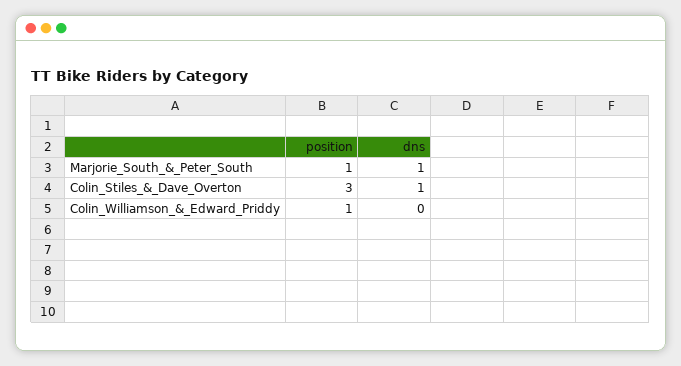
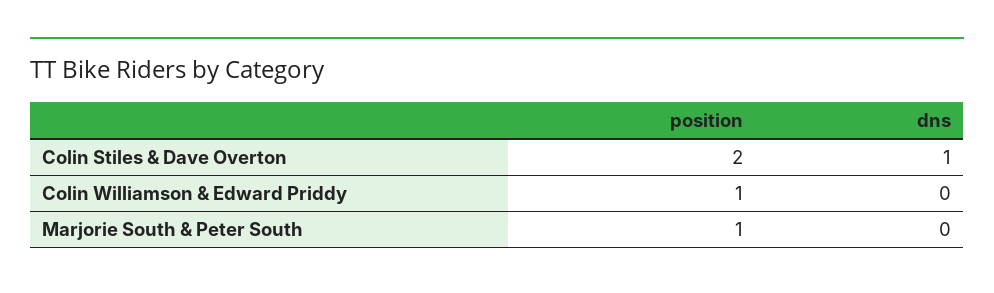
  {
    "position": {
      "Marjorie_South_&_Peter_South": 1,
-     "Colin_Stiles_&_Dave_Overton": 3,
+     "Colin_Stiles_&_Dave_Overton": 2,
      "Colin_Williamson_&_Edward_Priddy": 1
    },
    "dns": {
-     "Marjorie_South_&_Peter_South": 1,
+     "Marjorie_South_&_Peter_South": 0,
      "Colin_Stiles_&_Dave_Overton": 1,
      "Colin_Williamson_&_Edward_Priddy": 0
    }
  }

